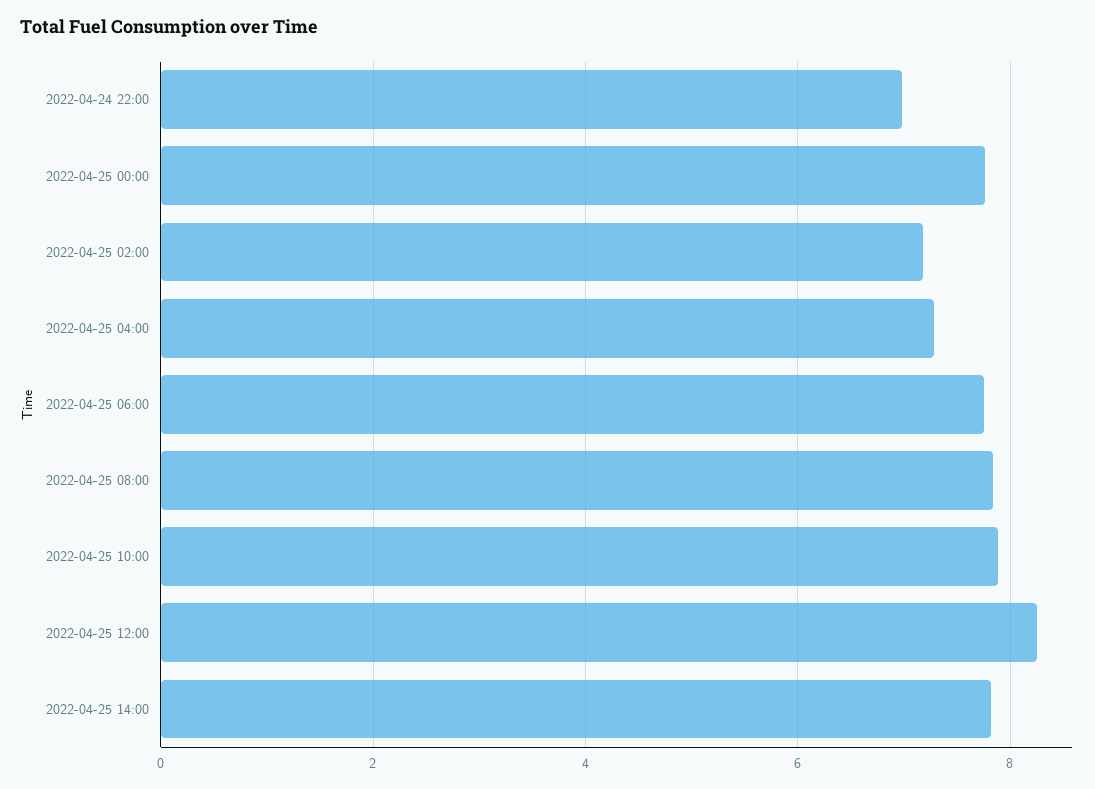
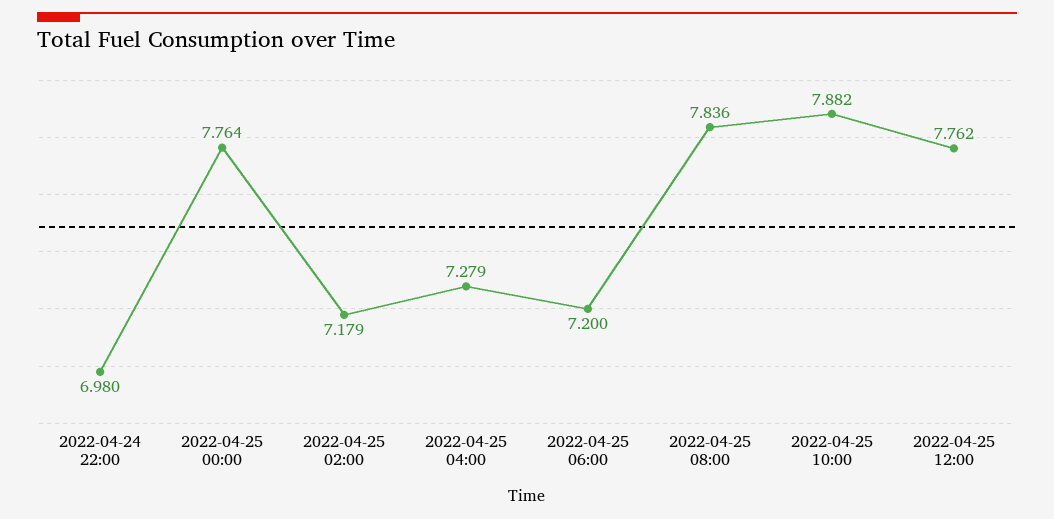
  {
    "2022-04-24 22:00": 6.98,
    "2022-04-25 00:00": 7.764,
    "2022-04-25 02:00": 7.179,
    "2022-04-25 04:00": 7.279,
-   "2022-04-25 06:00": 7.8,
+   "2022-04-25 06:00": 7.2,
    "2022-04-25 08:00": 7.836,
    "2022-04-25 10:00": 7.882,
-   "2022-04-25 12:00": 8.2,
+   "2022-04-25 12:00": 7.762
-   "2022-04-25 14:00": 7.8
  }

